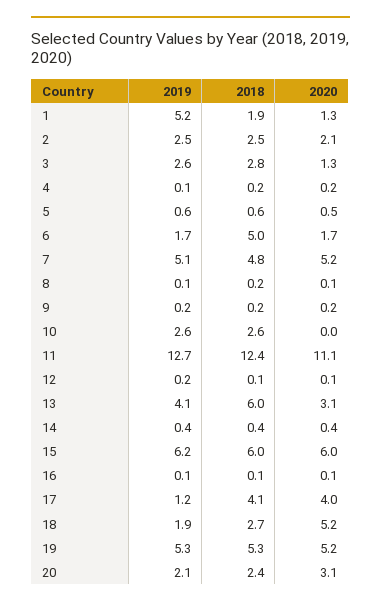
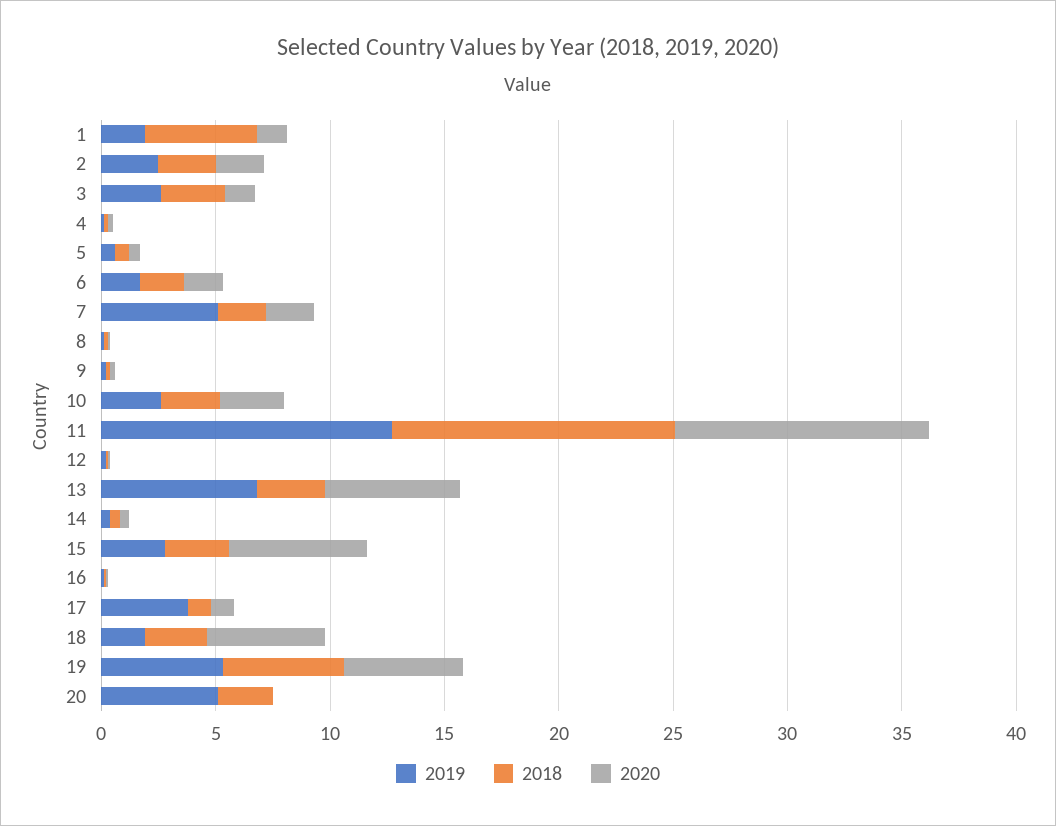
  {
    "2019": {
-     "1": 5.2,
+     "1": 2,
      "2": 2.5,
      "3": 2.6,
      "4": 0.1,
      "5": 0.6,
      "6": 1.7,
      "7": 5.1,
      "8": 0.1,
      "9": 0.2,
      "10": 2.6,
      "11": 12.7,
      "12": 0.2,
-     "13": 4.1,
+     "13": 7,
      "14": 0.4,
-     "15": 6.2,
+     "15": 3,
      "16": 0.1,
-     "17": 1.2,
+     "17": 4,
      "18": 1.9,
      "19": 5.3,
-     "20": 2.1
+     "20": 5
    },
    "2018": {
-     "1": 1.9,
+     "1": 5,
      "2": 2.5,
      "3": 2.8,
      "4": 0.2,
      "5": 0.6,
-     "6": 5,
+     "6": 2,
-     "7": 4.8,
+     "7": 2,
      "8": 0.2,
      "9": 0.2,
      "10": 2.6,
      "11": 12.4,
      "12": 0.1,
-     "13": 6,
+     "13": 3,
      "14": 0.4,
-     "15": 6,
+     "15": 3,
      "16": 0.1,
-     "17": 4.1,
+     "17": 1,
      "18": 2.7,
      "19": 5.3,
      "20": 2.4
    },
    "2020": {
      "1": 1.3,
      "2": 2.1,
      "3": 1.3,
      "4": 0.2,
      "5": 0.5,
      "6": 1.7,
-     "7": 5.2,
+     "7": 2,
      "8": 0.1,
      "9": 0.2,
-     "10": 0,
+     "10": 3,
      "11": 11.1,
      "12": 0.1,
-     "13": 3.1,
+     "13": 6,
      "14": 0.4,
      "15": 6,
      "16": 0.1,
-     "17": 4,
+     "17": 1,
      "18": 5.2,
      "19": 5.2,
-     "20": 3.1
+     "20": 0
    }
  }

